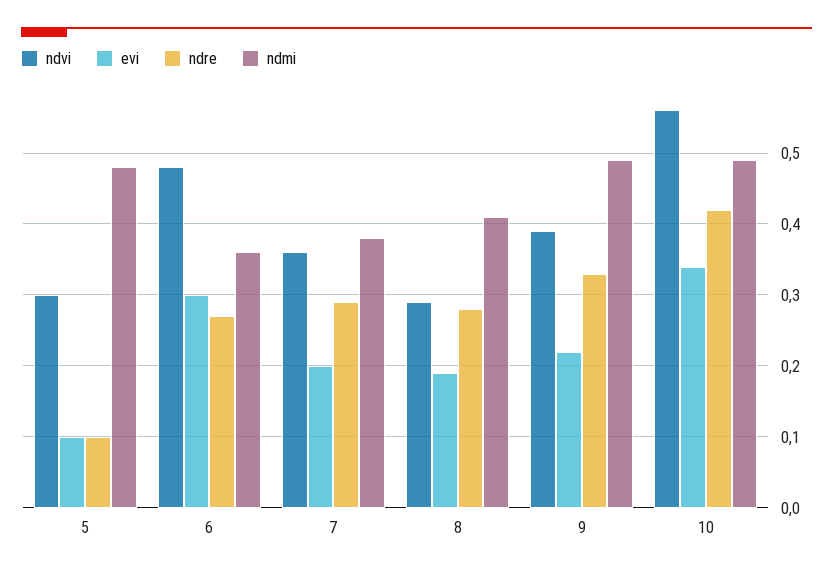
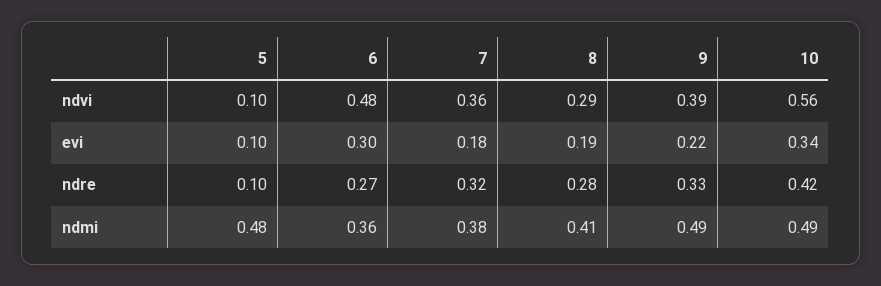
  {
    "ndvi": {
-     "5": 0.3,
+     "5": 0.1,
      "6": 0.48,
      "7": 0.36,
      "8": 0.29,
      "9": 0.39,
      "10": 0.56
    },
    "evi": {
      "5": 0.1,
      "6": 0.3,
-     "7": 0.2,
+     "7": 0.18,
      "8": 0.19,
      "9": 0.22,
      "10": 0.34
    },
    "ndre": {
      "5": 0.1,
      "6": 0.27,
-     "7": 0.29,
+     "7": 0.32,
      "8": 0.28,
      "9": 0.33,
      "10": 0.42
    },
    "ndmi": {
      "5": 0.48,
      "6": 0.36,
      "7": 0.38,
      "8": 0.41,
      "9": 0.49,
      "10": 0.49
    }
  }

